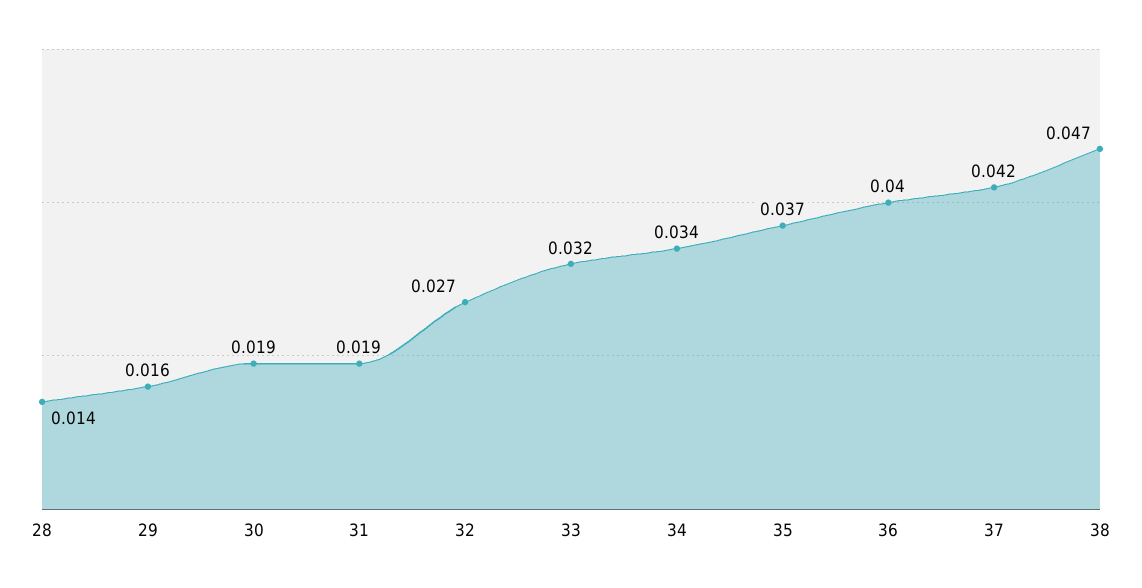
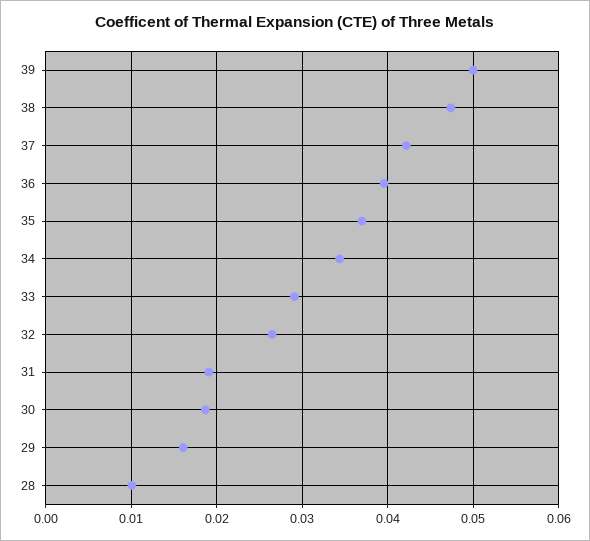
  {
-   "28": 0.014,
+   "28": 0.01,
    "29": 0.016,
    "30": 0.019,
    "31": 0.019,
    "32": 0.027,
-   "33": 0.032,
+   "33": 0.029,
    "34": 0.034,
    "35": 0.037,
    "36": 0.04,
    "37": 0.042,
-   "38": 0.047
+   "38": 0.047,
+   "39": 0.05
  }

